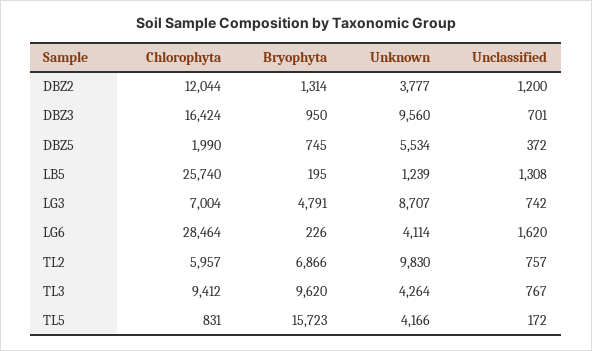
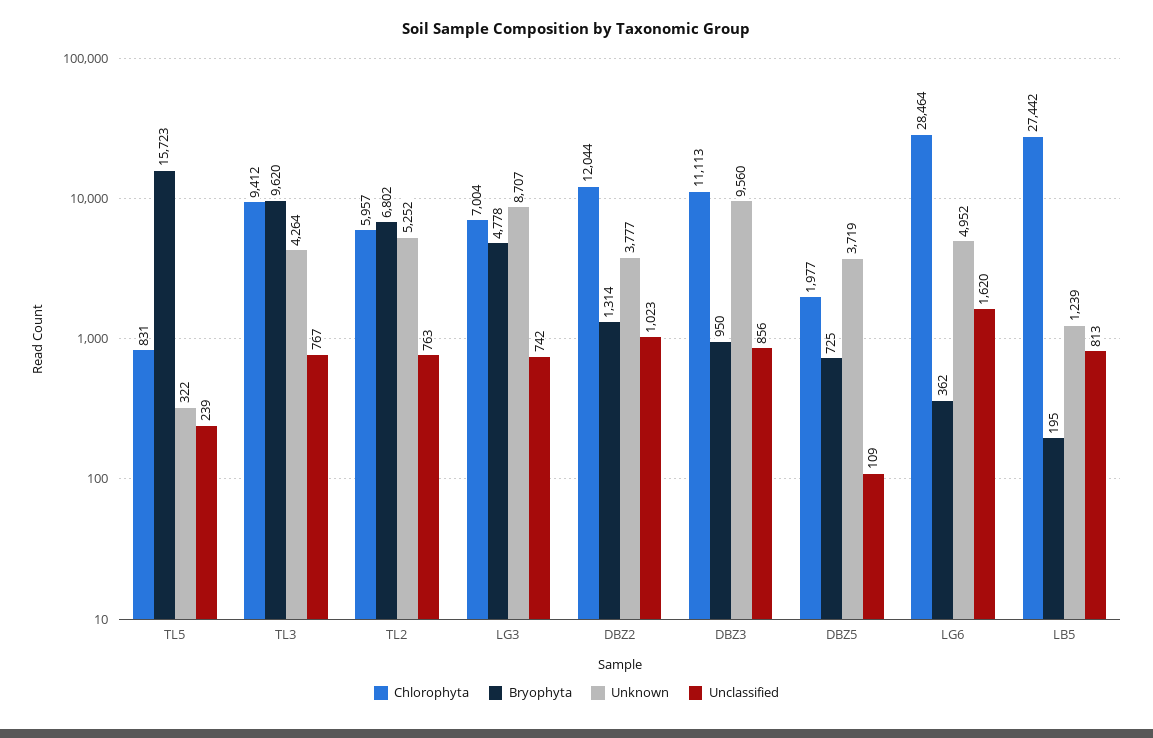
  {
    "Chlorophyta": {
      "DBZ2": 12044,
-     "DBZ3": 16424,
+     "DBZ3": 11113,
-     "DBZ5": 1990,
+     "DBZ5": 1977,
-     "LB5": 25740,
+     "LB5": 27442,
      "LG3": 7004,
      "LG6": 28464,
      "TL2": 5957,
      "TL3": 9412,
      "TL5": 831
    },
    "Bryophyta": {
      "DBZ2": 1314,
      "DBZ3": 950,
-     "DBZ5": 745,
+     "DBZ5": 725,
      "LB5": 195,
-     "LG3": 4791,
+     "LG3": 4778,
-     "LG6": 226,
+     "LG6": 362,
-     "TL2": 6866,
+     "TL2": 6802,
      "TL3": 9620,
      "TL5": 15723
    },
    "Unknown": {
      "DBZ2": 3777,
      "DBZ3": 9560,
-     "DBZ5": 5534,
+     "DBZ5": 3719,
      "LB5": 1239,
      "LG3": 8707,
-     "LG6": 4114,
+     "LG6": 4952,
-     "TL2": 9830,
+     "TL2": 5252,
      "TL3": 4264,
-     "TL5": 4166
+     "TL5": 322
    },
    "Unclassified": {
-     "DBZ2": 1200,
+     "DBZ2": 1023,
-     "DBZ3": 701,
+     "DBZ3": 856,
-     "DBZ5": 372,
+     "DBZ5": 109,
-     "LB5": 1308,
+     "LB5": 813,
      "LG3": 742,
      "LG6": 1620,
-     "TL2": 757,
+     "TL2": 763,
      "TL3": 767,
-     "TL5": 172
+     "TL5": 239
    }
  }

